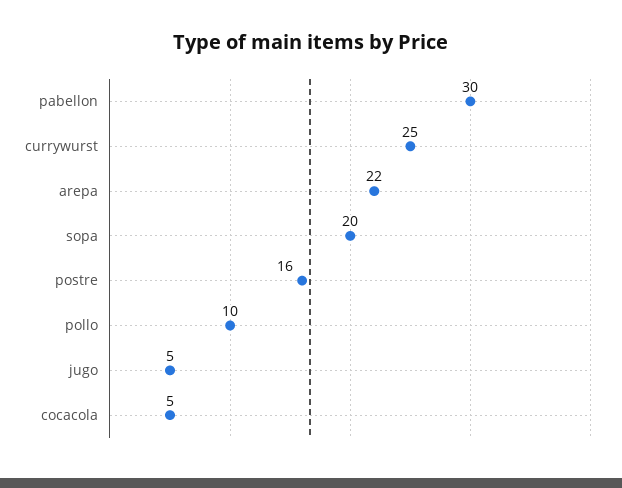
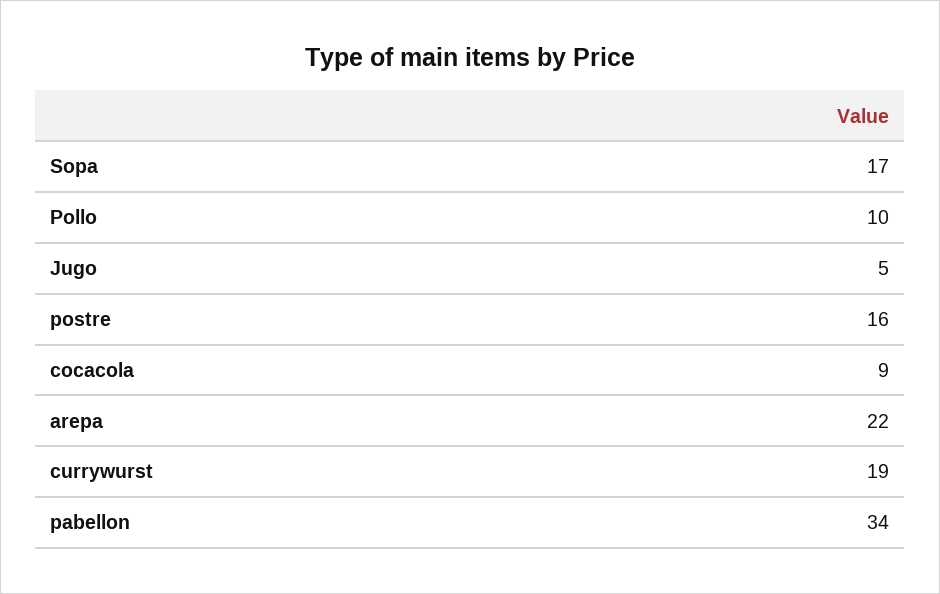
  {
-   "pabellon": 30,
+   "pabellon": 34,
-   "currywurst": 25,
+   "currywurst": 19,
    "arepa": 22,
-   "sopa": 20,
+   "sopa": 17,
    "postre": 16,
    "pollo": 10,
    "jugo": 5,
-   "cocacola": 5
+   "cocacola": 9
  }

